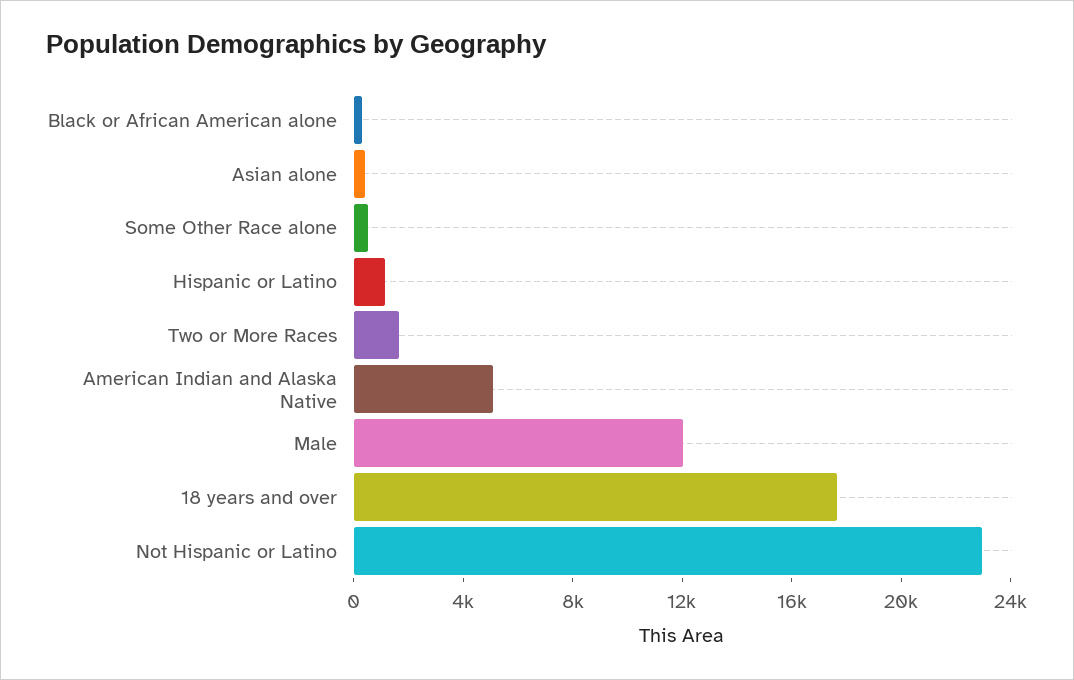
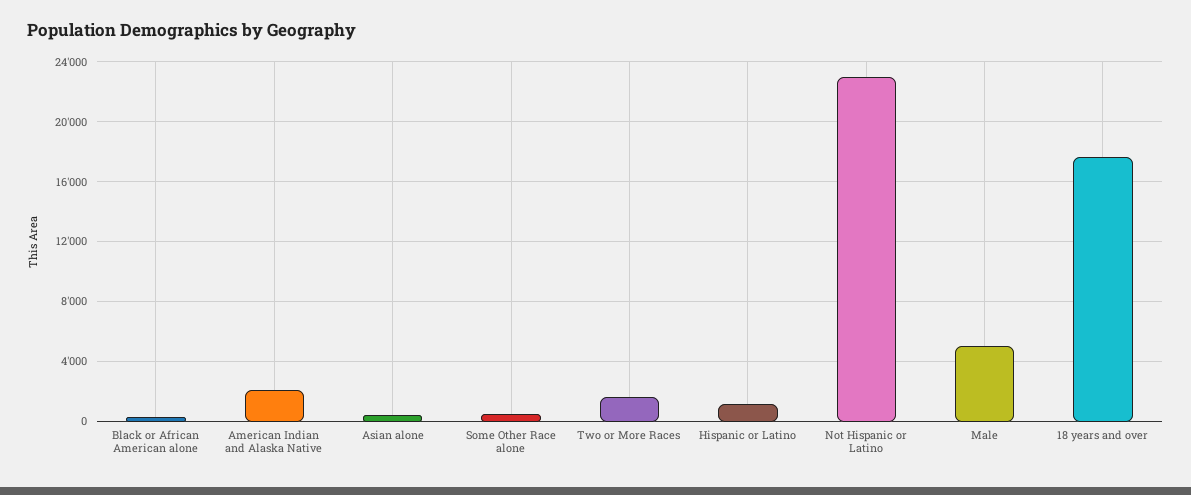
  {
    "Black or African American alone": 500,
    "Asian alone": 500,
    "Some Other Race alone": 500,
    "Hispanic or Latino": 1000,
    "Two or More Races": 1500,
-   "American Indian and Alaska Native": 5000,
+   "American Indian and Alaska Native": 2000,
-   "Male": 12000,
+   "Male": 5000,
    "18 years and over": 17500,
    "Not Hispanic or Latino": 23000
  }

